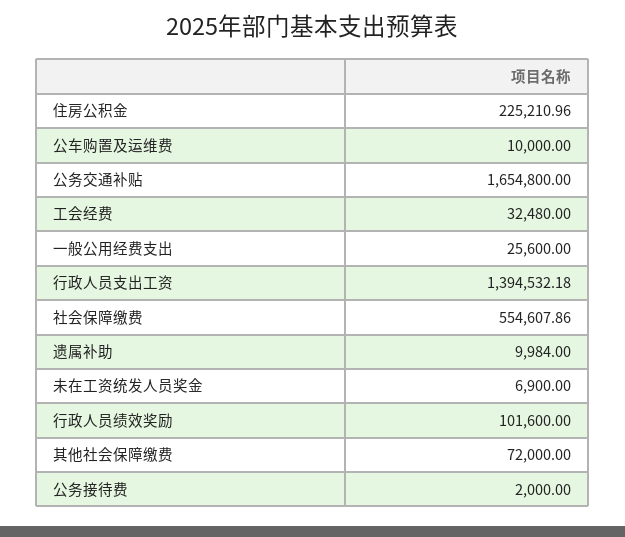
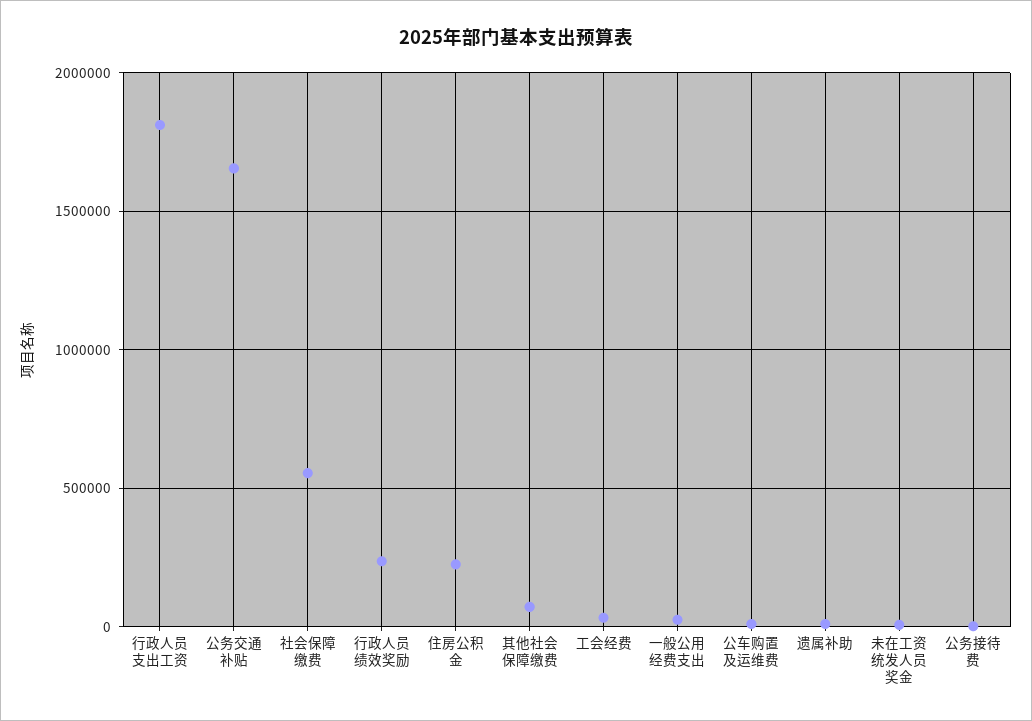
  {
    "住房公积金": 225210.96,
    "公车购置及运维费": 10000,
    "公务交通补贴": 1654800,
    "工会经费": 32480,
    "一般公用经费支出": 25600,
-   "行政人员支出工资": 1394532.18,
+   "行政人员支出工资": 1800000,
    "社会保障缴费": 554607.86,
    "遗属补助": 9984,
    "未在工资统发人员奖金": 6900,
-   "行政人员绩效奖励": 101600,
+   "行政人员绩效奖励": 250000,
    "其他社会保障缴费": 72000,
    "公务接待费": 2000
  }

